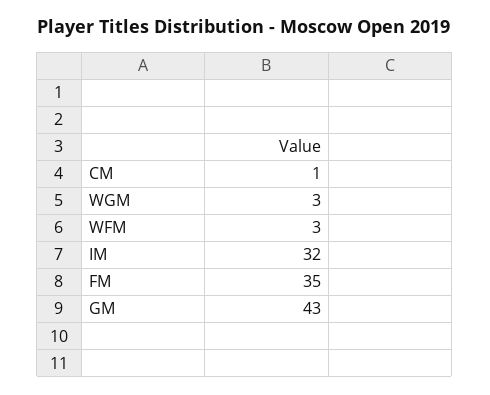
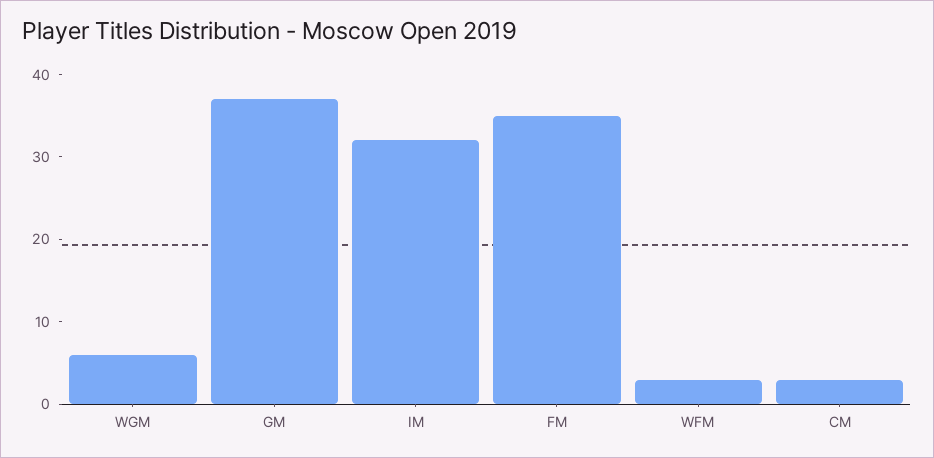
  {
-   "CM": 1,
+   "CM": 3,
-   "WGM": 3,
+   "WGM": 6,
    "WFM": 3,
    "IM": 32,
    "FM": 35,
-   "GM": 43
+   "GM": 37
  }

